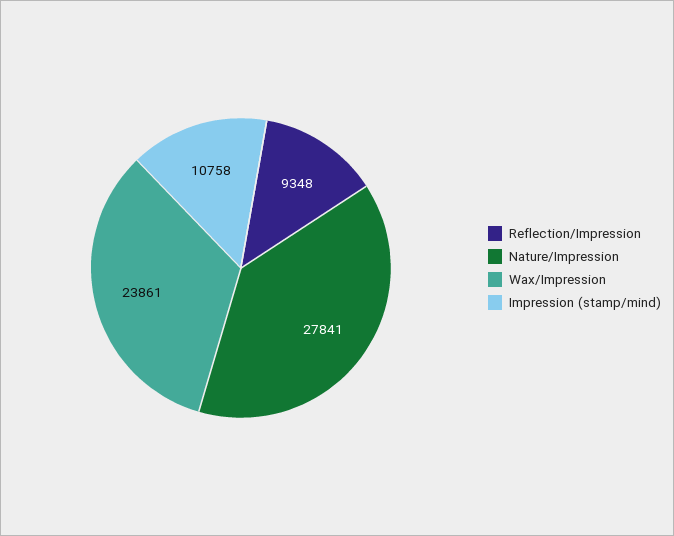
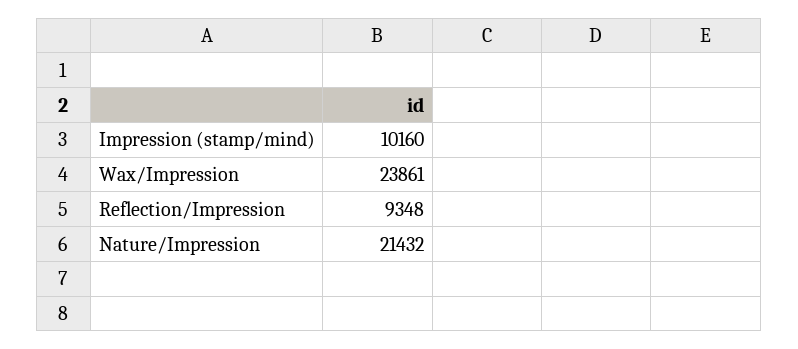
  {
    "Reflection/Impression": 9348,
-   "Nature/Impression": 27841,
+   "Nature/Impression": 21432,
    "Wax/Impression": 23861,
-   "Impression (stamp/mind)": 10758
+   "Impression (stamp/mind)": 10160
  }

